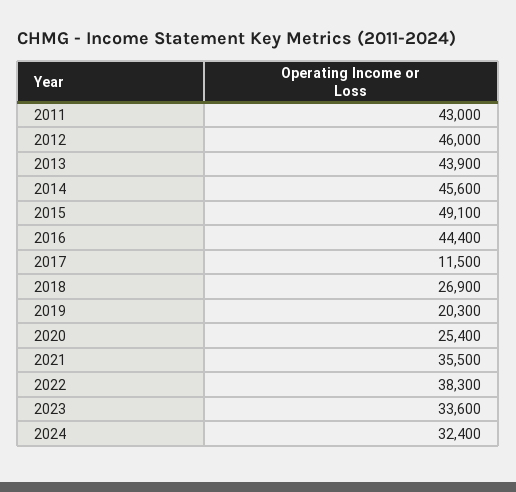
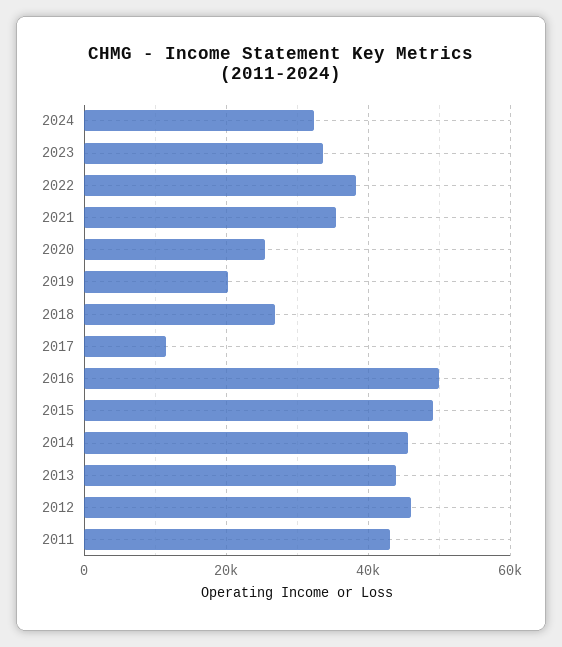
  {
    "2011": 43000,
    "2012": 46000,
    "2013": 43900,
    "2014": 45600,
    "2015": 49100,
-   "2016": 44400,
+   "2016": 50000,
    "2017": 11500,
    "2018": 26900,
    "2019": 20300,
    "2020": 25400,
    "2021": 35500,
    "2022": 38300,
    "2023": 33600,
    "2024": 32400
  }

